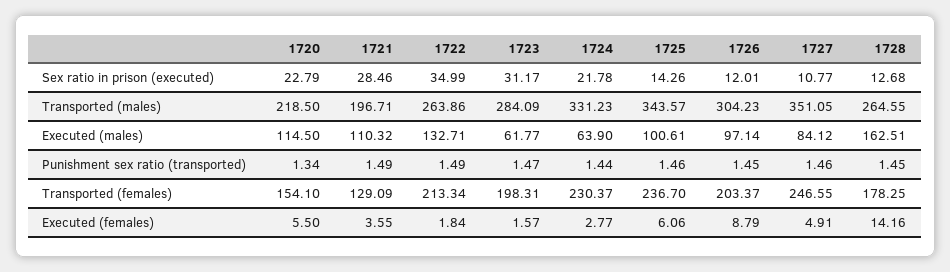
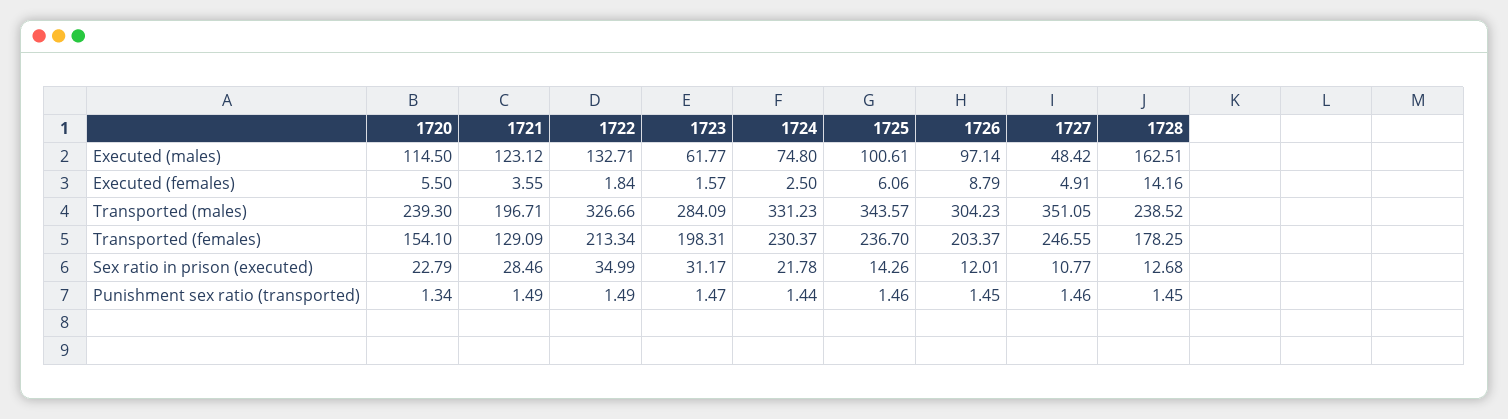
  {
    "1720": {
      "Sex ratio in prison (executed)": 22.79,
-     "Transported (males)": 218.5,
+     "Transported (males)": 239.3,
      "Executed (males)": 114.5,
      "Punishment sex ratio (transported)": 1.34,
      "Transported (females)": 154.1,
      "Executed (females)": 5.5
    },
    "1721": {
      "Sex ratio in prison (executed)": 28.46,
      "Transported (males)": 196.71,
-     "Executed (males)": 110.32,
+     "Executed (males)": 123.12,
      "Punishment sex ratio (transported)": 1.49,
      "Transported (females)": 129.09,
      "Executed (females)": 3.55
    },
    "1722": {
      "Sex ratio in prison (executed)": 34.99,
-     "Transported (males)": 263.86,
+     "Transported (males)": 326.66,
      "Executed (males)": 132.71,
      "Punishment sex ratio (transported)": 1.49,
      "Transported (females)": 213.34,
      "Executed (females)": 1.84
    },
    "1723": {
      "Sex ratio in prison (executed)": 31.17,
      "Transported (males)": 284.09,
      "Executed (males)": 61.77,
      "Punishment sex ratio (transported)": 1.47,
      "Transported (females)": 198.31,
      "Executed (females)": 1.57
    },
    "1724": {
      "Sex ratio in prison (executed)": 21.78,
      "Transported (males)": 331.23,
-     "Executed (males)": 63.9,
+     "Executed (males)": 74.8,
      "Punishment sex ratio (transported)": 1.44,
      "Transported (females)": 230.37,
-     "Executed (females)": 2.77
+     "Executed (females)": 2.5
    },
    "1725": {
      "Sex ratio in prison (executed)": 14.26,
      "Transported (males)": 343.57,
      "Executed (males)": 100.61,
      "Punishment sex ratio (transported)": 1.46,
      "Transported (females)": 236.7,
      "Executed (females)": 6.06
    },
    "1726": {
      "Sex ratio in prison (executed)": 12.01,
      "Transported (males)": 304.23,
      "Executed (males)": 97.14,
      "Punishment sex ratio (transported)": 1.45,
      "Transported (females)": 203.37,
      "Executed (females)": 8.79
    },
    "1727": {
      "Sex ratio in prison (executed)": 10.77,
      "Transported (males)": 351.05,
-     "Executed (males)": 84.12,
+     "Executed (males)": 48.42,
      "Punishment sex ratio (transported)": 1.46,
      "Transported (females)": 246.55,
      "Executed (females)": 4.91
    },
    "1728": {
      "Sex ratio in prison (executed)": 12.68,
-     "Transported (males)": 264.55,
+     "Transported (males)": 238.52,
      "Executed (males)": 162.51,
      "Punishment sex ratio (transported)": 1.45,
      "Transported (females)": 178.25,
      "Executed (females)": 14.16
    }
  }

